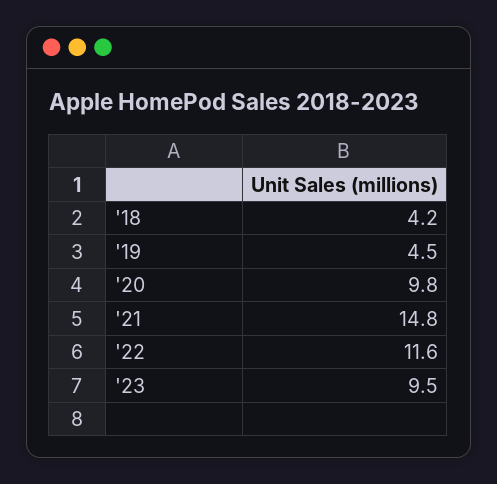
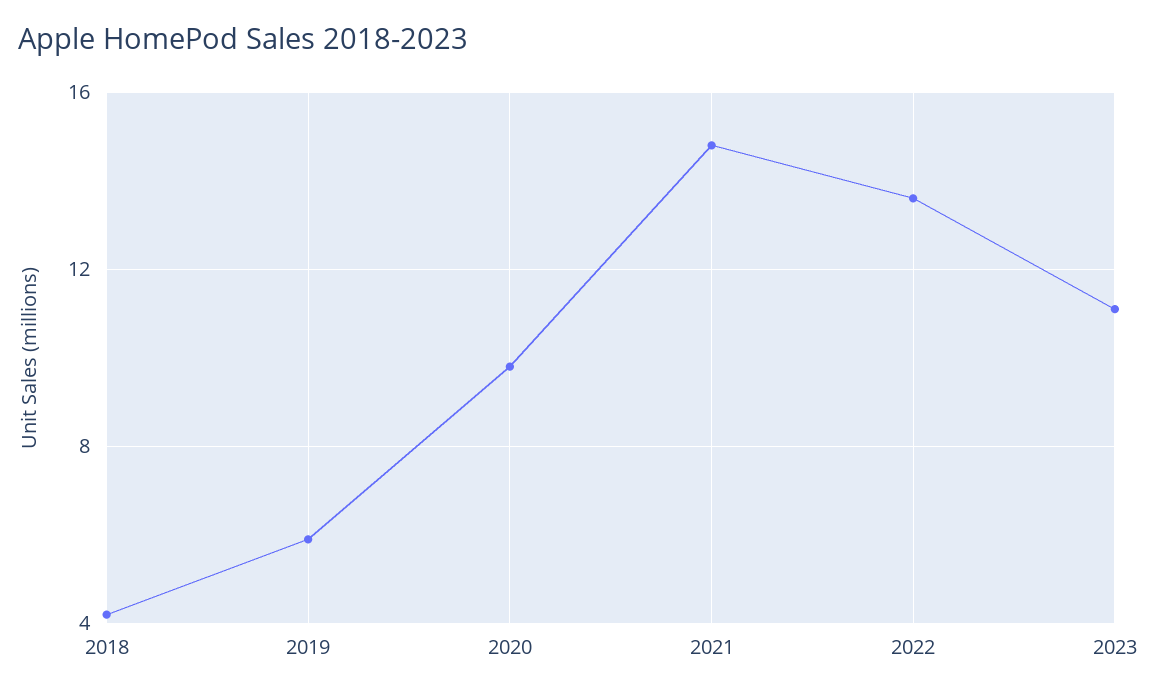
  {
    "'18": 4.2,
-   "'19": 4.5,
+   "'19": 6,
    "'20": 9.8,
    "'21": 14.8,
-   "'22": 11.6,
+   "'22": 13.5,
-   "'23": 9.5
+   "'23": 11
  }

